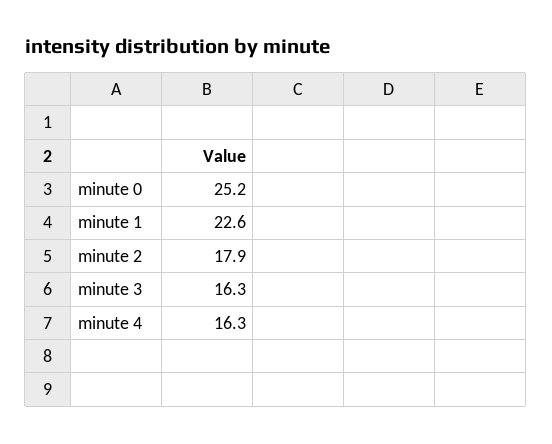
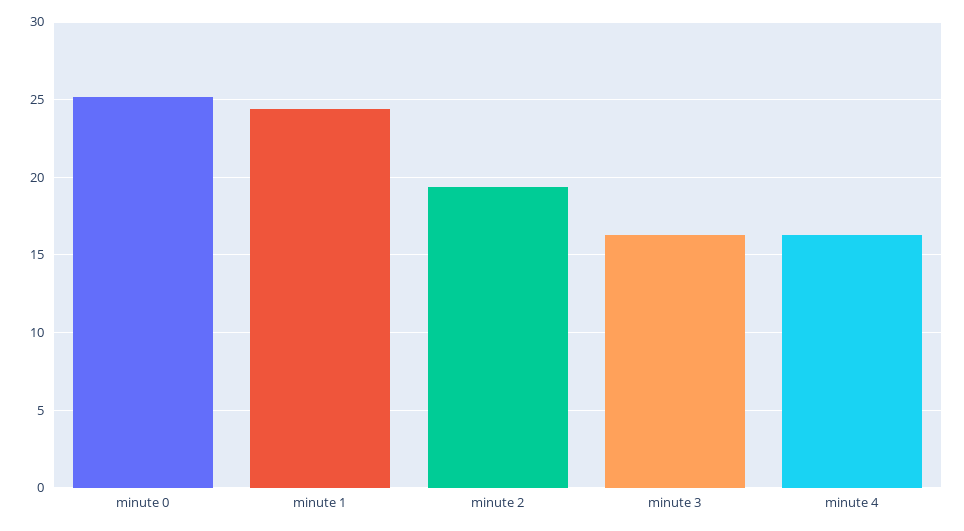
  {
    "minute 0": 25.2,
-   "minute 1": 22.6,
+   "minute 1": 24.5,
-   "minute 2": 17.9,
+   "minute 2": 19.5,
    "minute 3": 16.3,
    "minute 4": 16.3
  }

